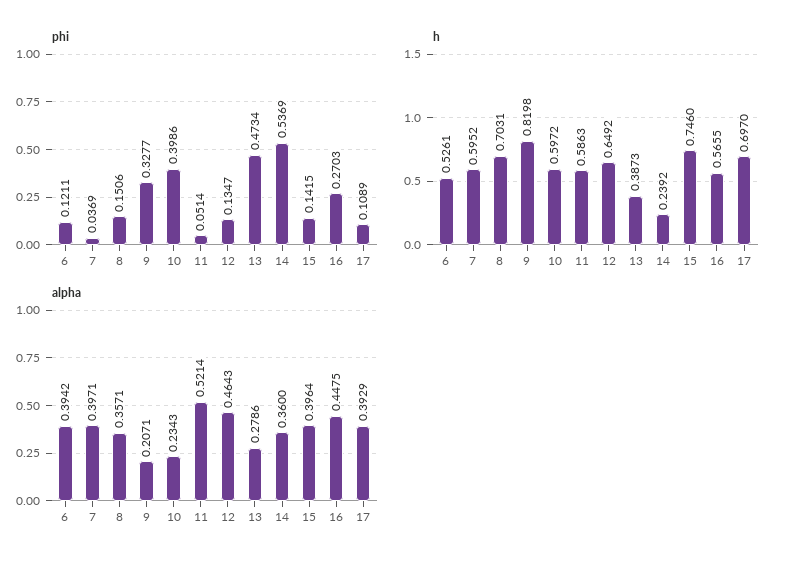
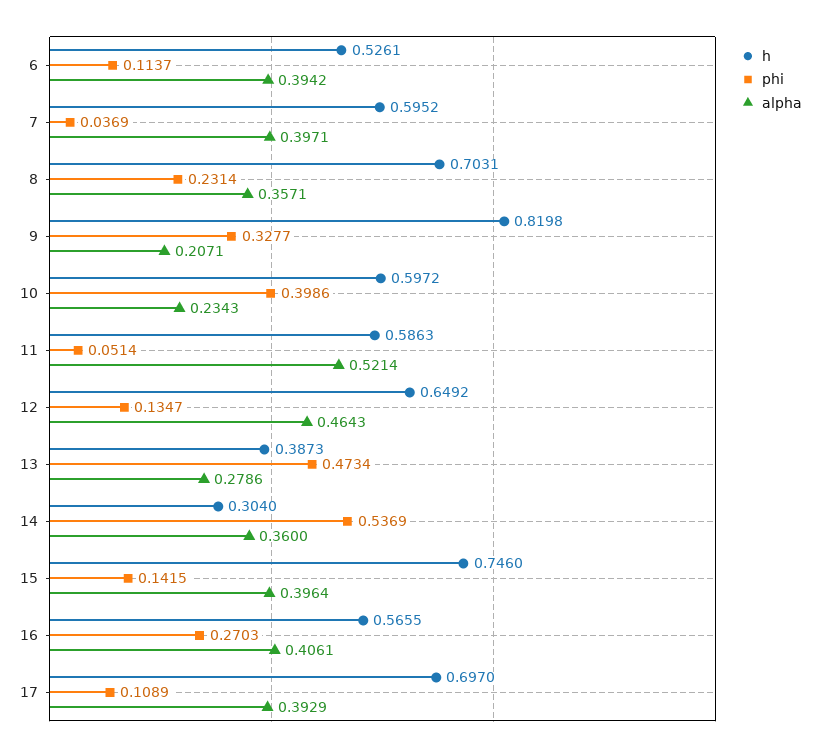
  {
    "phi": {
-     "6": 0.1211,
+     "6": 0.1137,
      "7": 0.0369,
-     "8": 0.1506,
+     "8": 0.2314,
      "9": 0.3277,
      "10": 0.3986,
      "11": 0.0514,
      "12": 0.1347,
      "13": 0.4734,
      "14": 0.5369,
      "15": 0.1415,
      "16": 0.2703,
      "17": 0.1089
    },
    "h": {
      "6": 0.5261,
      "7": 0.5952,
      "8": 0.7031,
      "9": 0.8198,
      "10": 0.5972,
      "11": 0.5863,
      "12": 0.6492,
      "13": 0.3873,
-     "14": 0.2392,
+     "14": 0.304,
      "15": 0.746,
      "16": 0.5655,
      "17": 0.697
    },
    "alpha": {
      "6": 0.3942,
      "7": 0.3971,
      "8": 0.3571,
      "9": 0.2071,
      "10": 0.2343,
      "11": 0.5214,
      "12": 0.4643,
      "13": 0.2786,
      "14": 0.36,
      "15": 0.3964,
-     "16": 0.4475,
+     "16": 0.4061,
      "17": 0.3929
    }
  }

